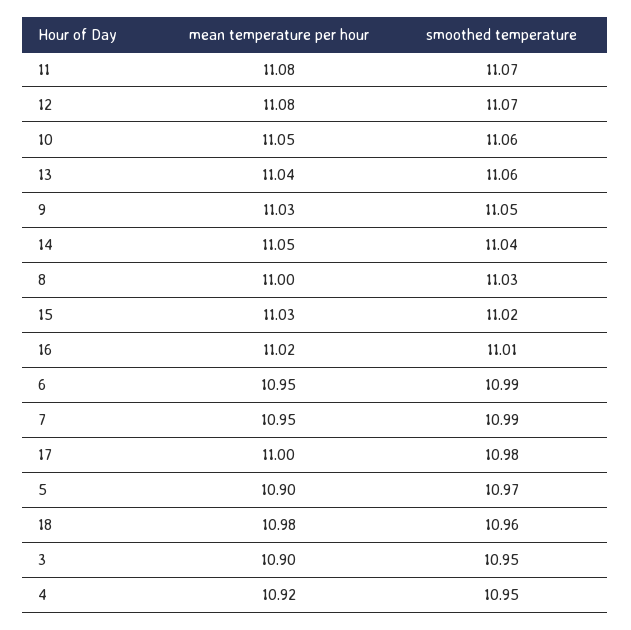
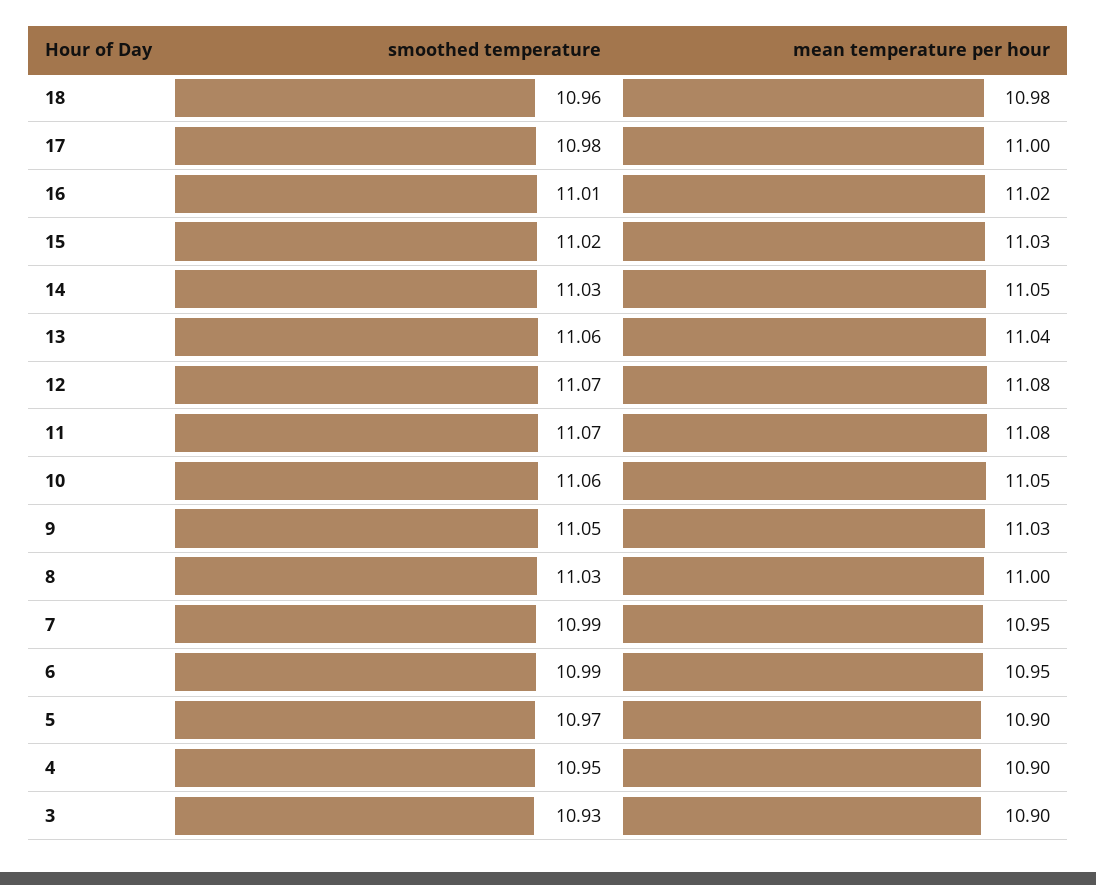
  {
    "mean temperature per hour": {
      "11": 11.08,
      "12": 11.08,
      "10": 11.05,
      "13": 11.04,
      "9": 11.03,
      "14": 11.05,
      "8": 11,
      "15": 11.03,
      "16": 11.02,
      "6": 10.95,
      "7": 10.95,
      "17": 11,
      "5": 10.9,
      "18": 10.98,
      "3": 10.9,
-     "4": 10.92
+     "4": 10.9
    },
    "smoothed temperature": {
      "11": 11.07,
      "12": 11.07,
      "10": 11.06,
      "13": 11.06,
      "9": 11.05,
-     "14": 11.04,
+     "14": 11.03,
      "8": 11.03,
      "15": 11.02,
      "16": 11.01,
      "6": 10.99,
      "7": 10.99,
      "17": 10.98,
      "5": 10.97,
      "18": 10.96,
-     "3": 10.95,
+     "3": 10.93,
      "4": 10.95
    }
  }

